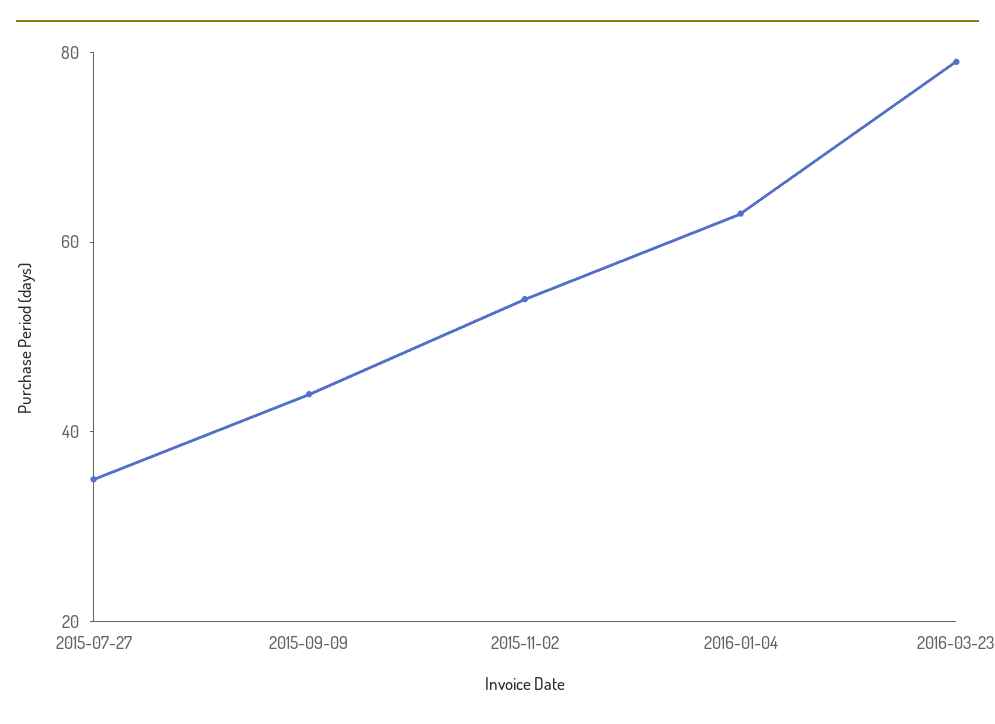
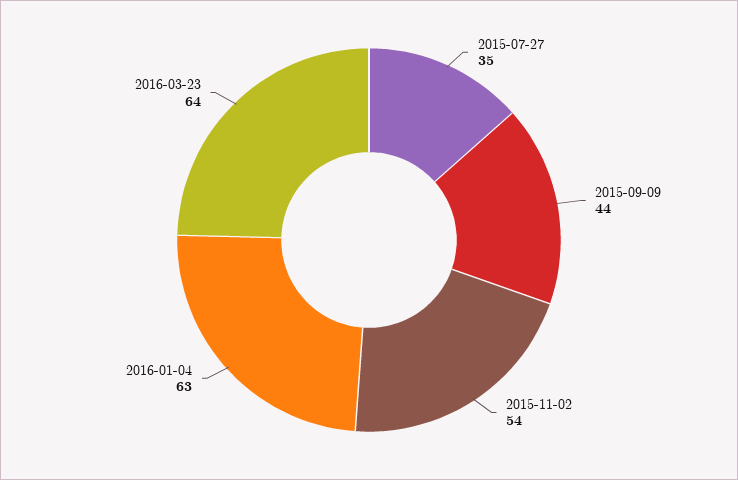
  {
    "2015-07-27": 35,
    "2015-09-09": 44,
    "2015-11-02": 54,
    "2016-01-04": 63,
-   "2016-03-23": 80
+   "2016-03-23": 64
  }

